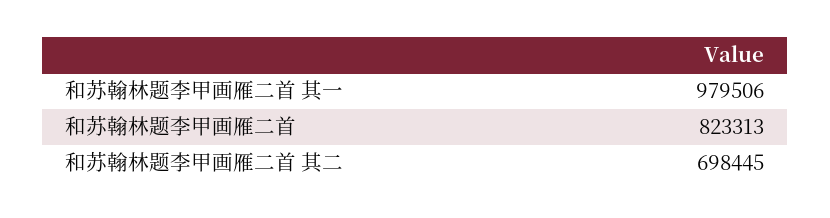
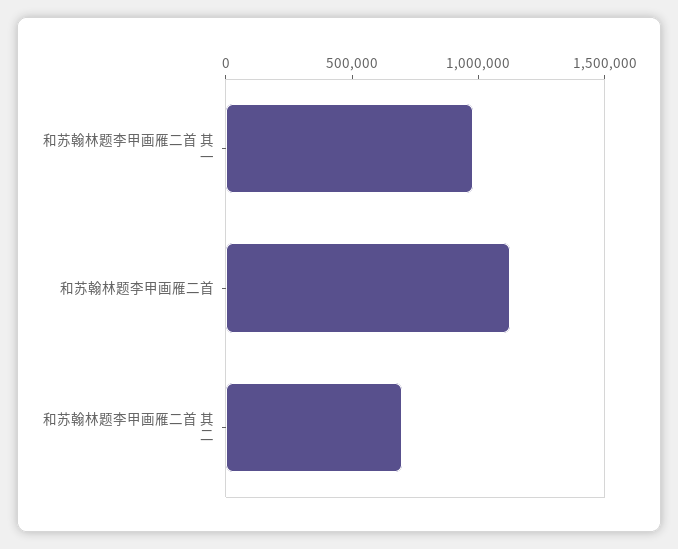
  {
    "和苏翰林题李甲画雁二首 其一": 979506,
-   "和苏翰林题李甲画雁二首": 823313,
+   "和苏翰林题李甲画雁二首": 1100000,
    "和苏翰林题李甲画雁二首 其二": 698445
  }

